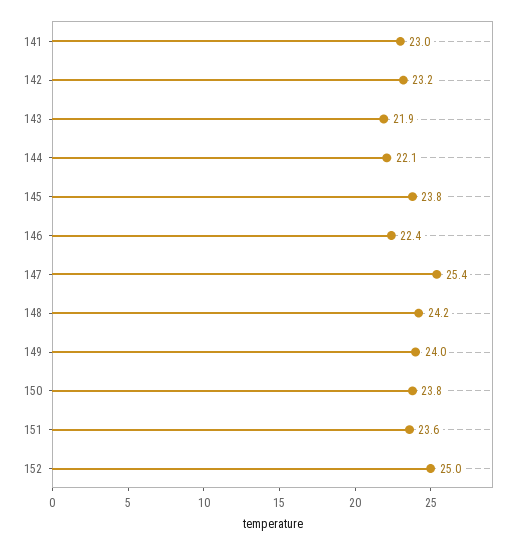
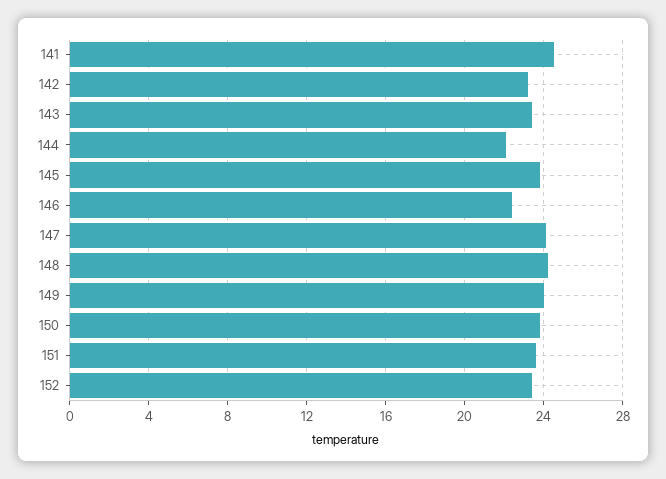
  {
-   "141": 23,
+   "141": 24.5,
    "142": 23.2,
-   "143": 21.9,
+   "143": 23.5,
    "144": 22.1,
    "145": 23.8,
    "146": 22.4,
-   "147": 25.4,
+   "147": 24,
    "148": 24.2,
    "149": 24,
    "150": 23.8,
    "151": 23.6,
-   "152": 25
+   "152": 23.5
  }

